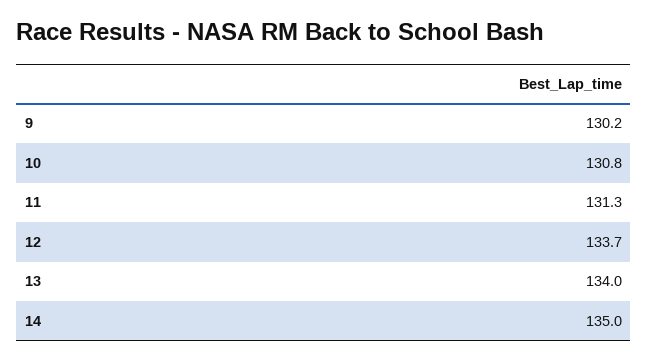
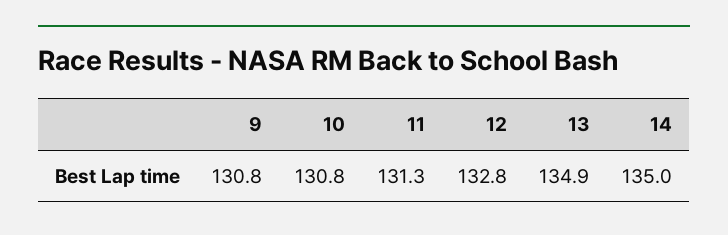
  {
-   "9": 130.2,
+   "9": 130.8,
    "10": 130.8,
    "11": 131.3,
-   "12": 133.7,
+   "12": 132.8,
-   "13": 134,
+   "13": 134.9,
    "14": 135
  }

